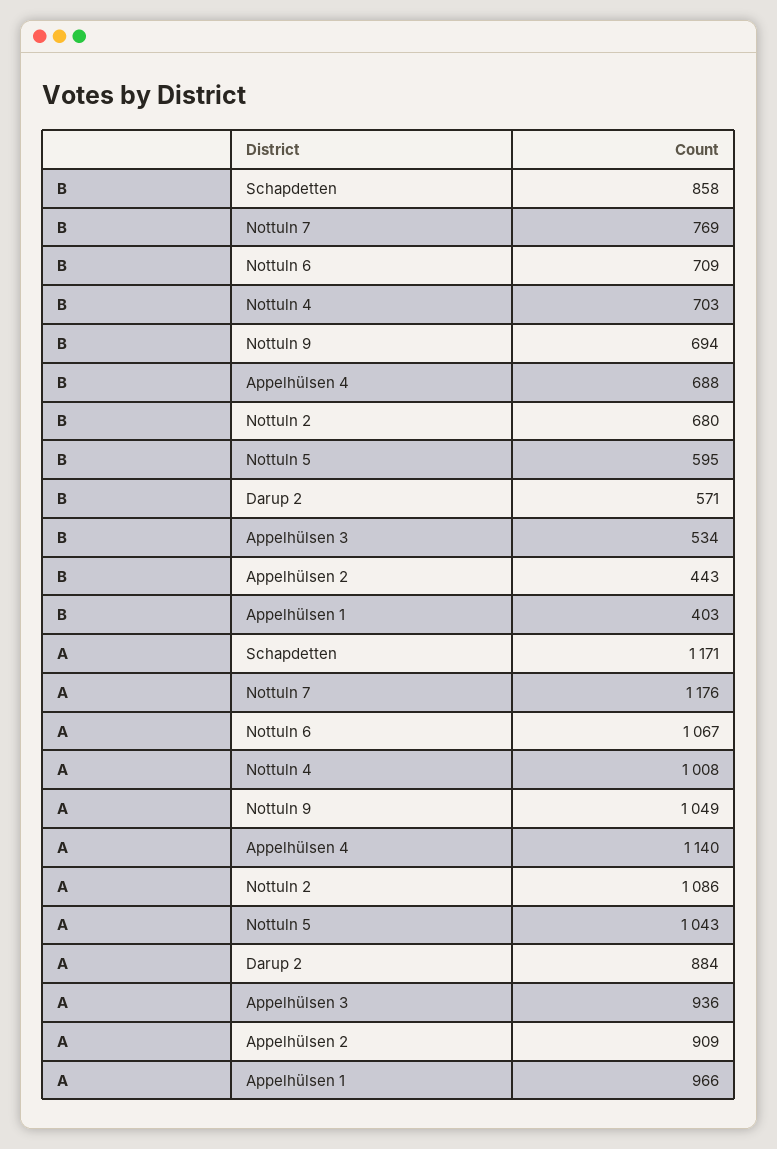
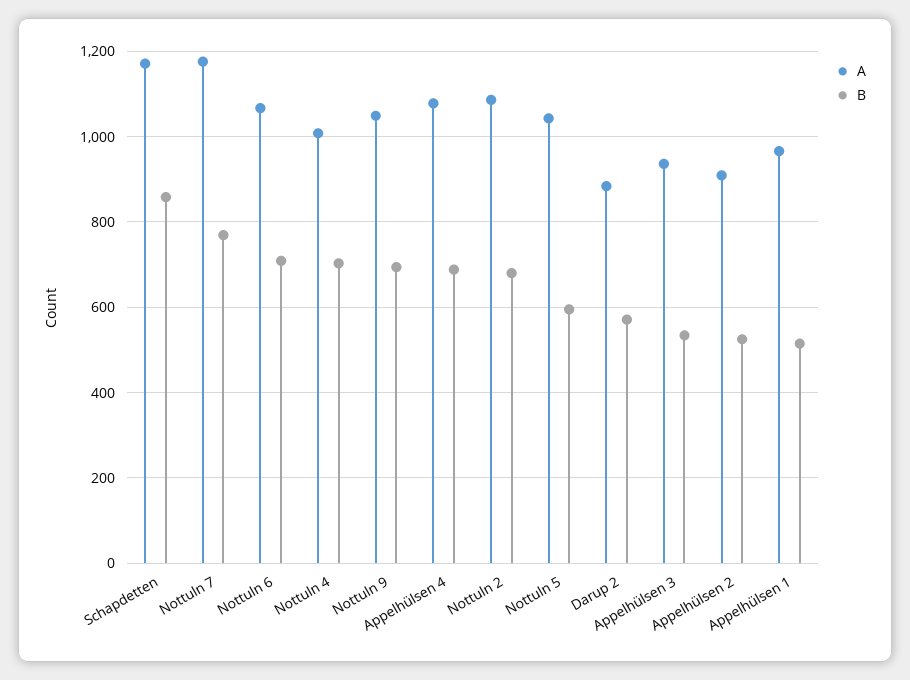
  {
    "B": {
      "Schapdetten": 858,
      "Nottuln 7": 769,
      "Nottuln 6": 709,
      "Nottuln 4": 703,
      "Nottuln 9": 694,
      "Appelhülsen 4": 688,
      "Nottuln 2": 680,
      "Nottuln 5": 595,
      "Darup 2": 571,
      "Appelhülsen 3": 534,
-     "Appelhülsen 2": 443,
+     "Appelhülsen 2": 520,
-     "Appelhülsen 1": 403
+     "Appelhülsen 1": 520
    },
    "A": {
      "Schapdetten": 1171,
      "Nottuln 7": 1176,
      "Nottuln 6": 1067,
      "Nottuln 4": 1008,
      "Nottuln 9": 1049,
-     "Appelhülsen 4": 1140,
+     "Appelhülsen 4": 1080,
      "Nottuln 2": 1086,
      "Nottuln 5": 1043,
      "Darup 2": 884,
      "Appelhülsen 3": 936,
      "Appelhülsen 2": 909,
      "Appelhülsen 1": 966
    }
  }

